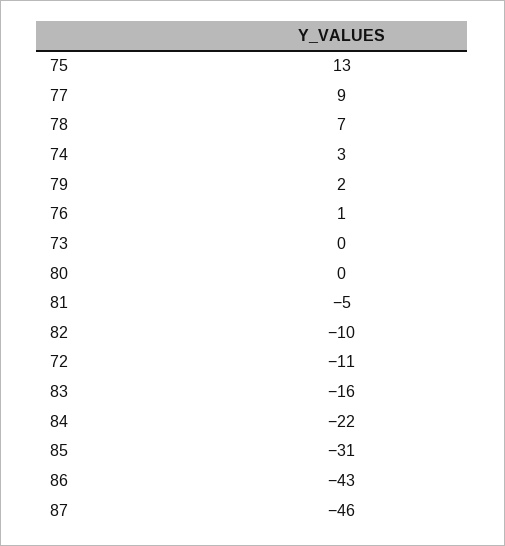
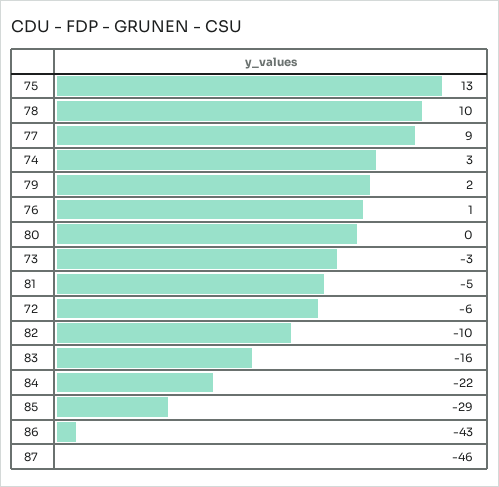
  {
    "75": 13,
    "77": 9,
-   "78": 7,
+   "78": 10,
    "74": 3,
    "79": 2,
    "76": 1,
-   "73": 0,
+   "73": -3,
    "80": 0,
    "81": -5,
    "82": -10,
-   "72": -11,
+   "72": -6,
    "83": -16,
    "84": -22,
-   "85": -31,
+   "85": -29,
    "86": -43,
    "87": -46
  }

